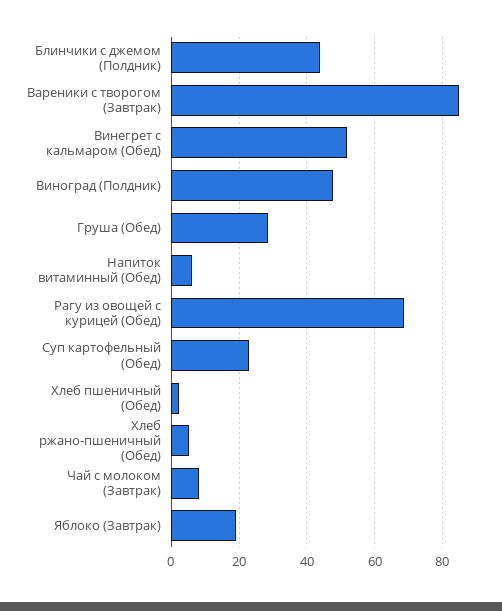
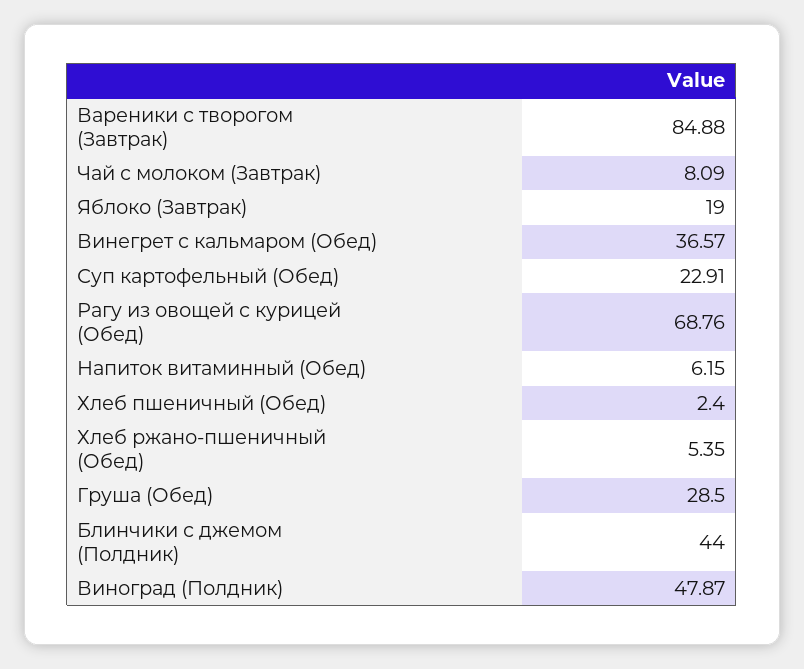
  {
    "Блинчики с джемом (Полдник)": 44,
    "Вареники с творогом (Завтрак)": 84.88,
-   "Винегрет с кальмаром (Обед)": 52,
+   "Винегрет с кальмаром (Обед)": 36.57,
    "Виноград (Полдник)": 47.87,
    "Груша (Обед)": 28.5,
    "Напиток витаминный (Обед)": 6.15,
    "Рагу из овощей с курицей (Обед)": 68.76,
    "Суп картофельный (Обед)": 22.91,
    "Хлеб пшеничный (Обед)": 2.4,
    "Хлеб ржано-пшеничный (Обед)": 5.35,
    "Чай с молоком (Завтрак)": 8.09,
    "Яблоко (Завтрак)": 19
  }

